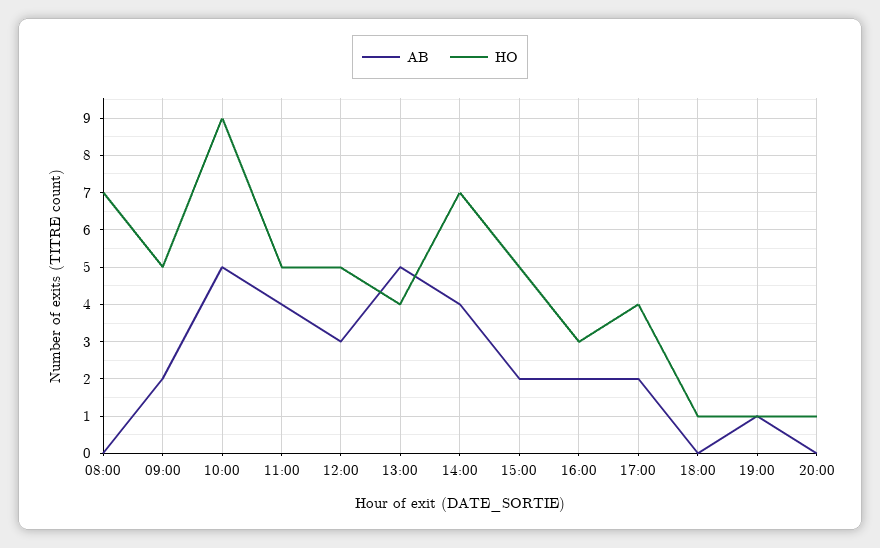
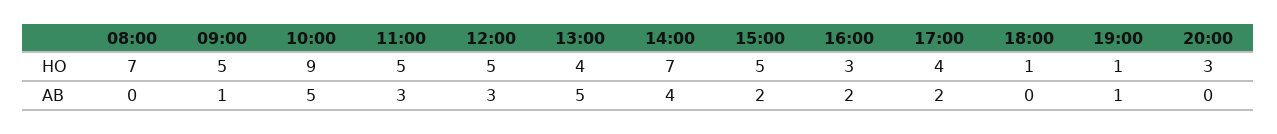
  {
    "AB": {
      "08:00": 0,
-     "09:00": 2,
+     "09:00": 1,
      "10:00": 5,
-     "11:00": 4,
+     "11:00": 3,
      "12:00": 3,
      "13:00": 5,
      "14:00": 4,
      "15:00": 2,
      "16:00": 2,
      "17:00": 2,
      "18:00": 0,
      "19:00": 1,
      "20:00": 0
    },
    "HO": {
      "08:00": 7,
      "09:00": 5,
      "10:00": 9,
      "11:00": 5,
      "12:00": 5,
      "13:00": 4,
      "14:00": 7,
      "15:00": 5,
      "16:00": 3,
      "17:00": 4,
      "18:00": 1,
      "19:00": 1,
-     "20:00": 1
+     "20:00": 3
    }
  }

